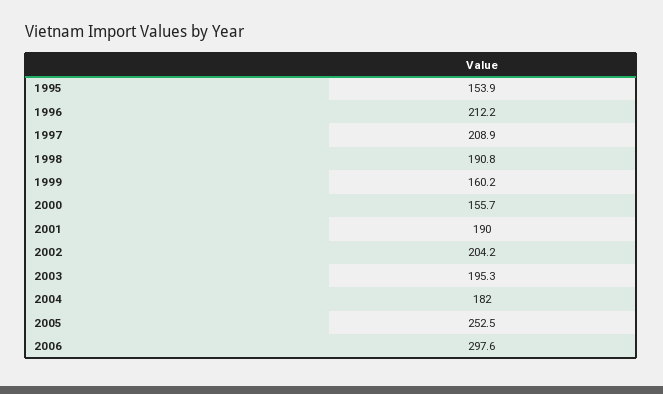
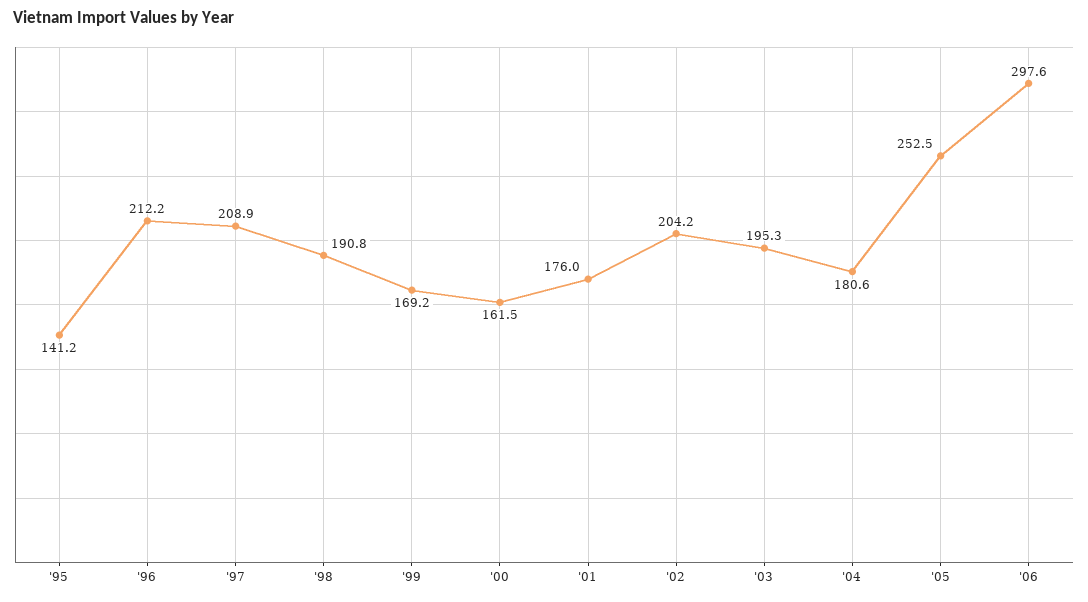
  {
-   "1995": 153.9,
+   "1995": 141.2,
    "1996": 212.2,
    "1997": 208.9,
    "1998": 190.8,
-   "1999": 160.2,
+   "1999": 169.2,
-   "2000": 155.7,
+   "2000": 161.5,
-   "2001": 190,
+   "2001": 176,
    "2002": 204.2,
    "2003": 195.3,
-   "2004": 182,
+   "2004": 180.6,
    "2005": 252.5,
    "2006": 297.6
  }

